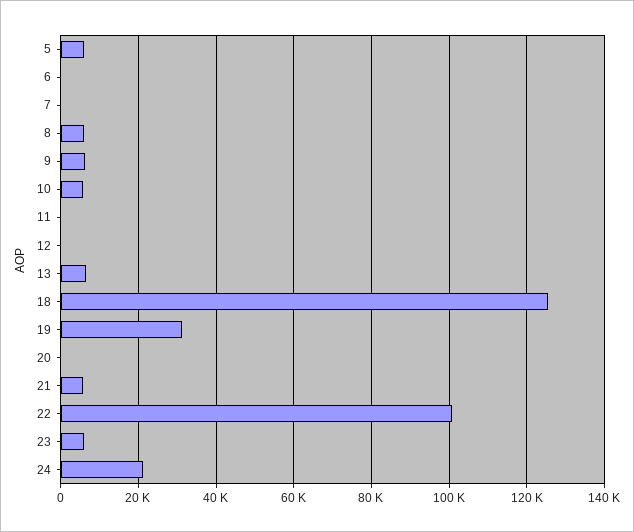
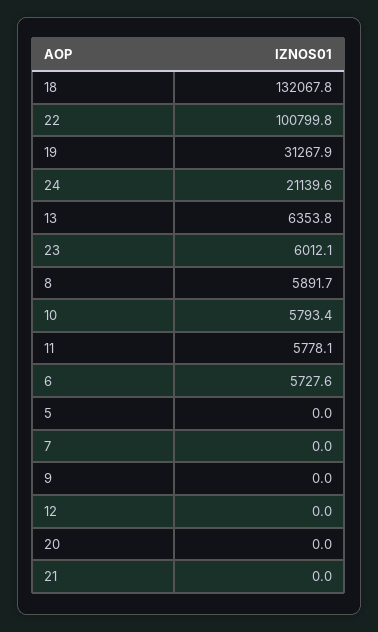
  {
-   "5": 6000,
+   "5": 0,
-   "6": 0,
+   "6": 5727.6,
    "7": 0,
    "8": 5891.7,
-   "9": 6000,
+   "9": 0,
    "10": 5793.4,
-   "11": 0,
+   "11": 5778.1,
    "12": 0,
    "13": 6353.8,
-   "18": 126000,
+   "18": 132067.8,
    "19": 31267.9,
    "20": 0,
-   "21": 6000,
+   "21": 0,
    "22": 100799.8,
    "23": 6012.1,
    "24": 21139.6
  }

